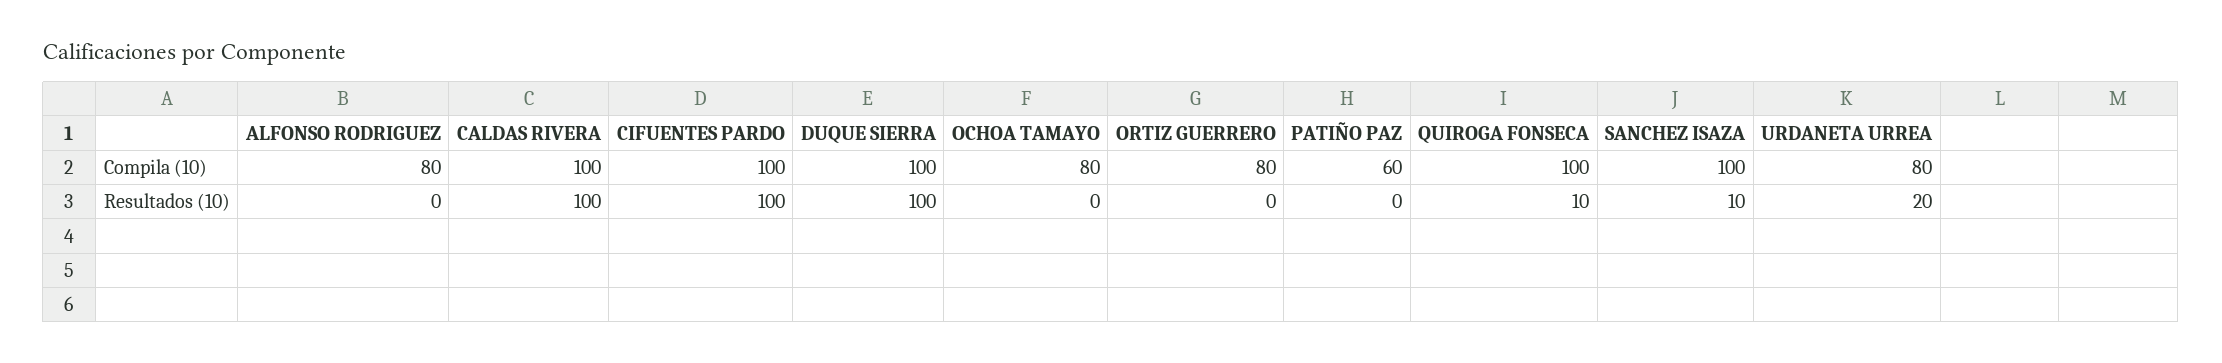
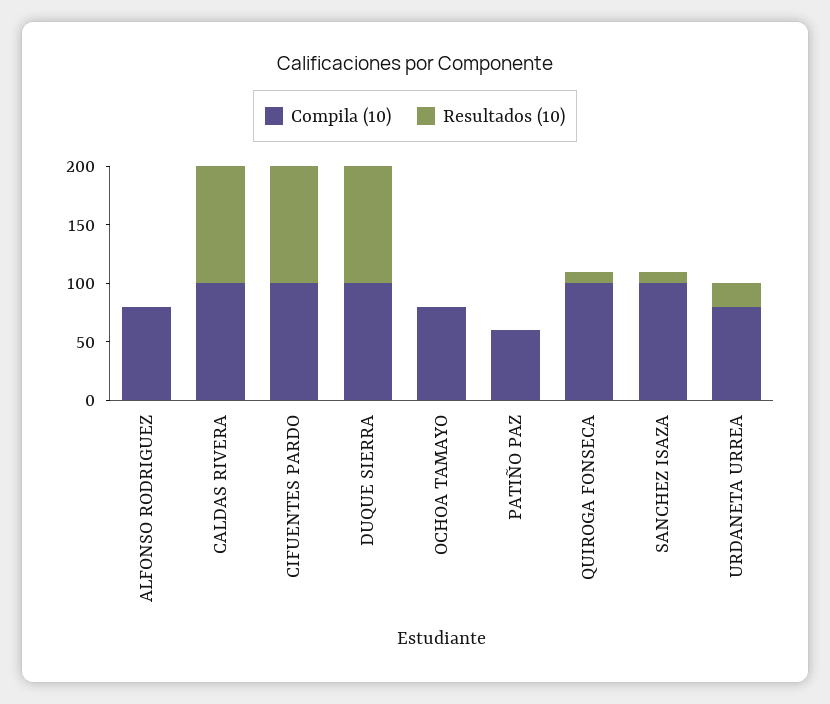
  {
    "Compila (10)": {
      "ALFONSO RODRIGUEZ": 80,
      "CALDAS RIVERA": 100,
      "CIFUENTES PARDO": 100,
      "DUQUE SIERRA": 100,
      "OCHOA TAMAYO": 80,
-     "ORTIZ GUERRERO": 80,
      "PATIÑO PAZ": 60,
      "QUIROGA FONSECA": 100,
      "SANCHEZ ISAZA": 100,
      "URDANETA URREA": 80
    },
    "Resultados (10)": {
      "ALFONSO RODRIGUEZ": 0,
      "CALDAS RIVERA": 100,
      "CIFUENTES PARDO": 100,
      "DUQUE SIERRA": 100,
      "OCHOA TAMAYO": 0,
-     "ORTIZ GUERRERO": 0,
      "PATIÑO PAZ": 0,
      "QUIROGA FONSECA": 10,
      "SANCHEZ ISAZA": 10,
      "URDANETA URREA": 20
    }
  }

